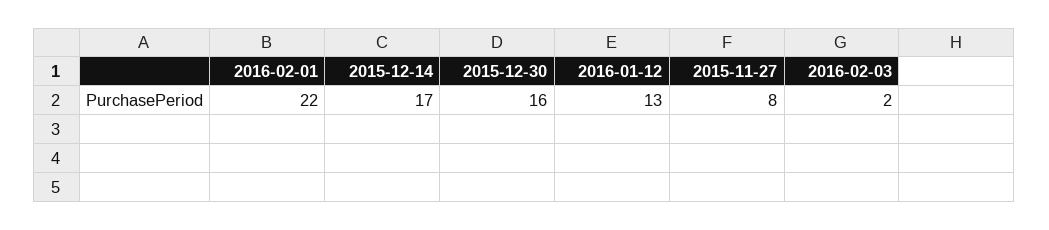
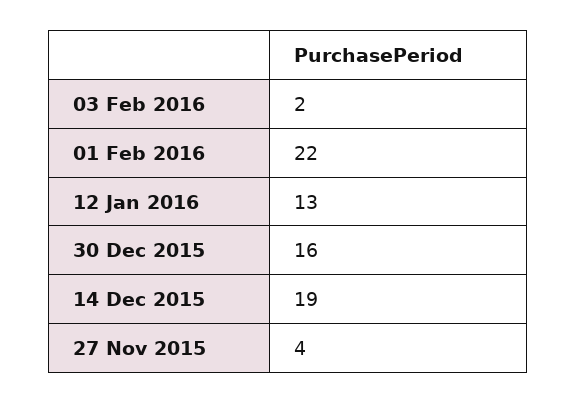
  {
    "2016-02-01": 22,
-   "2015-12-14": 17,
+   "2015-12-14": 19,
    "2015-12-30": 16,
    "2016-01-12": 13,
-   "2015-11-27": 8,
+   "2015-11-27": 4,
    "2016-02-03": 2
  }

